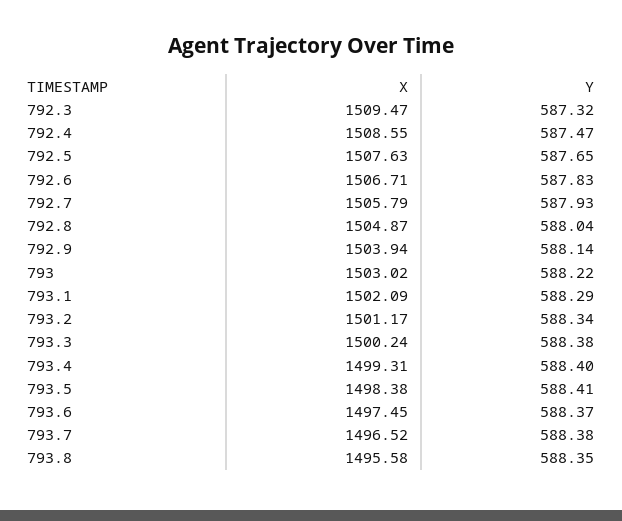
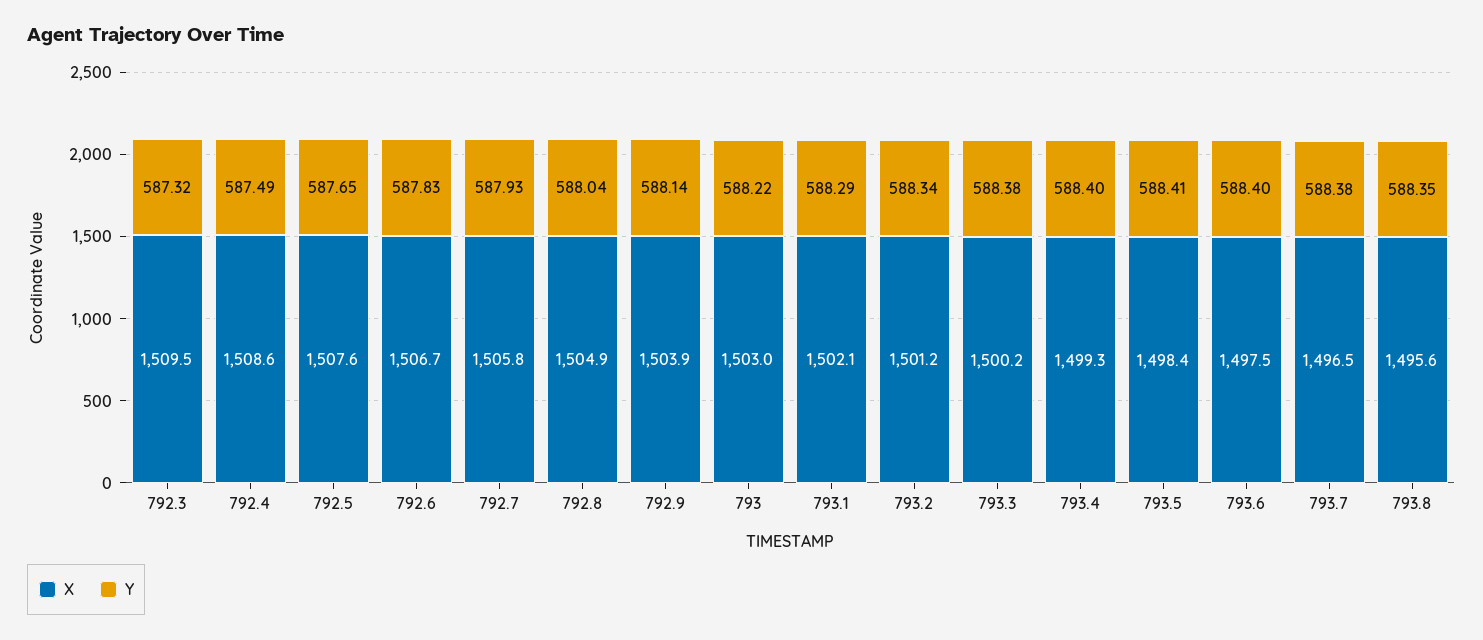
  {
    "X": {
      "792.3": 1509.47,
      "792.4": 1508.55,
      "792.5": 1507.63,
      "792.6": 1506.71,
      "792.7": 1505.79,
      "792.8": 1504.87,
      "792.9": 1503.94,
      "793": 1503.02,
      "793.1": 1502.09,
      "793.2": 1501.17,
      "793.3": 1500.24,
      "793.4": 1499.31,
      "793.5": 1498.38,
      "793.6": 1497.45,
      "793.7": 1496.52,
      "793.8": 1495.58
    },
    "Y": {
      "792.3": 587.32,
-     "792.4": 587.47,
+     "792.4": 587.49,
      "792.5": 587.65,
      "792.6": 587.83,
      "792.7": 587.93,
      "792.8": 588.04,
      "792.9": 588.14,
      "793": 588.22,
      "793.1": 588.29,
      "793.2": 588.34,
      "793.3": 588.38,
      "793.4": 588.4,
      "793.5": 588.41,
-     "793.6": 588.37,
+     "793.6": 588.4,
      "793.7": 588.38,
      "793.8": 588.35
    }
  }

